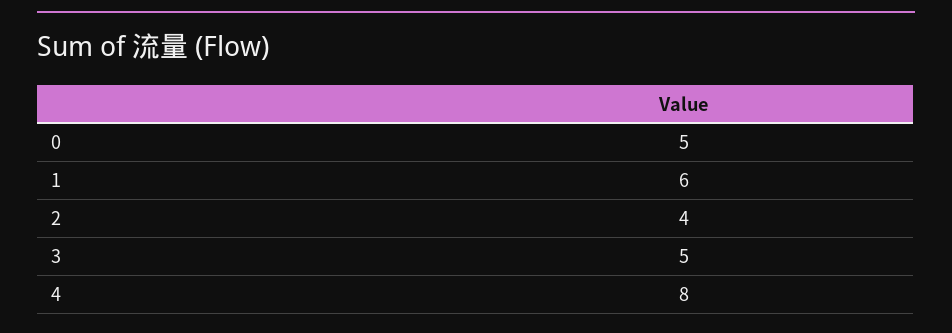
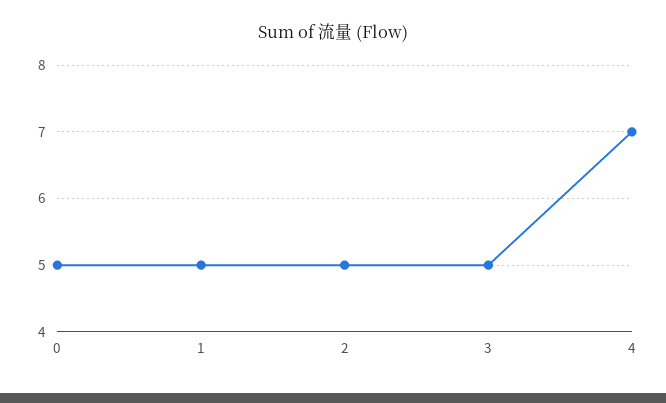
  {
    "0": 5,
-   "1": 6,
+   "1": 5,
-   "2": 4,
+   "2": 5,
    "3": 5,
-   "4": 8
+   "4": 7
  }

